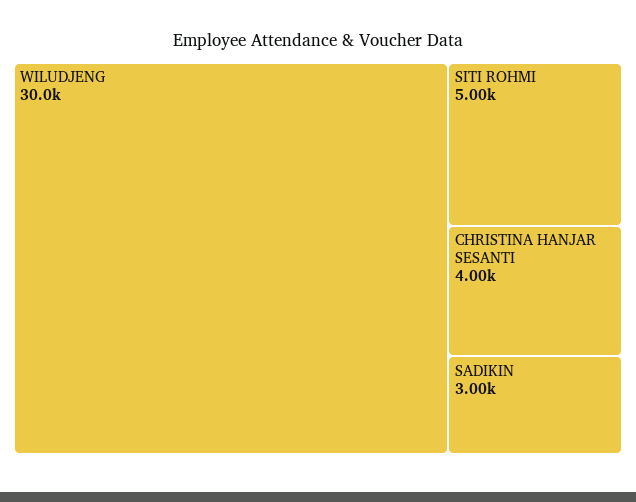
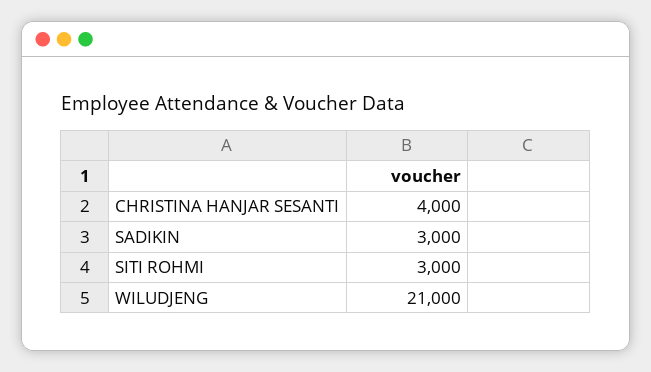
  {
-   "WILUDJENG": 30000,
+   "WILUDJENG": 21000,
-   "SITI ROHMI": 5000,
+   "SITI ROHMI": 3000,
    "CHRISTINA HANJAR SESANTI": 4000,
    "SADIKIN": 3000
  }

